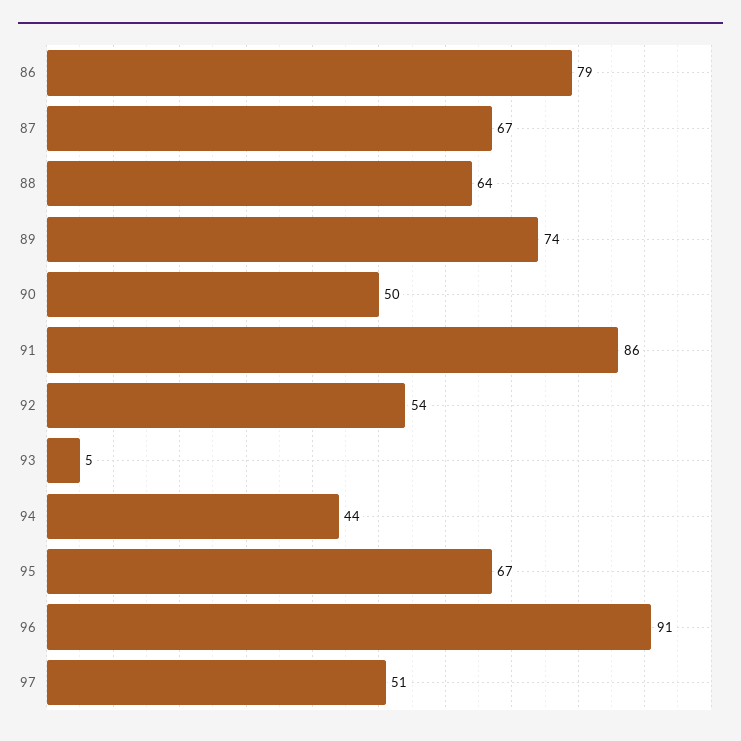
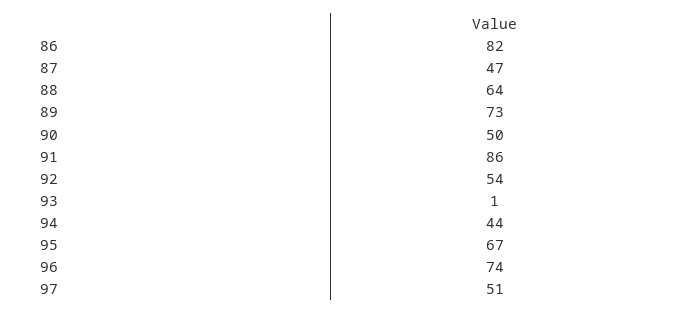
  {
-   "86": 79,
+   "86": 82,
-   "87": 67,
+   "87": 47,
    "88": 64,
-   "89": 74,
+   "89": 73,
    "90": 50,
    "91": 86,
    "92": 54,
-   "93": 5,
+   "93": 1,
    "94": 44,
    "95": 67,
-   "96": 91,
+   "96": 74,
    "97": 51
  }

